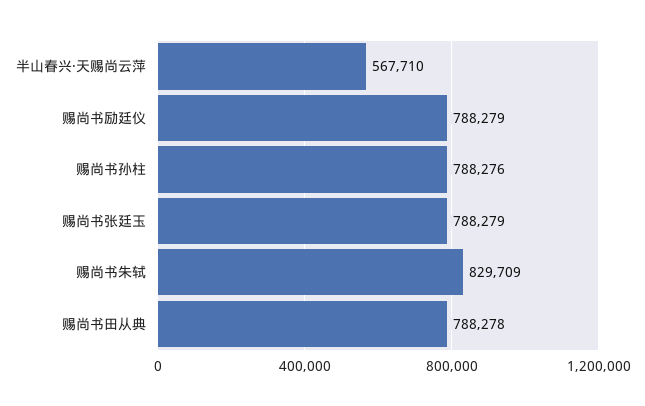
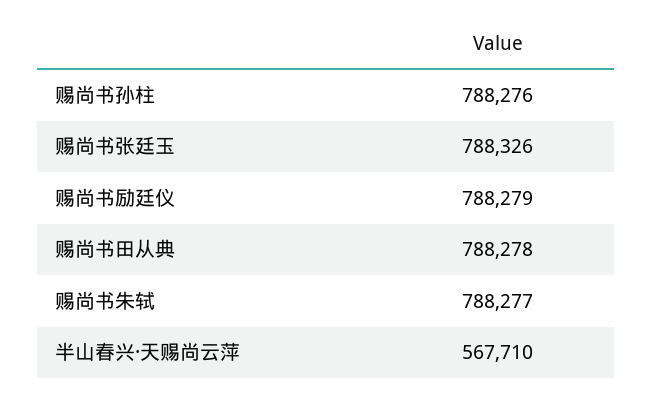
  {
    "半山春兴·天赐尚云萍": 567710,
    "赐尚书励廷仪": 788279,
    "赐尚书孙柱": 788276,
-   "赐尚书张廷玉": 788279,
+   "赐尚书张廷玉": 788326,
-   "赐尚书朱轼": 829709,
+   "赐尚书朱轼": 788277,
    "赐尚书田从典": 788278
  }

